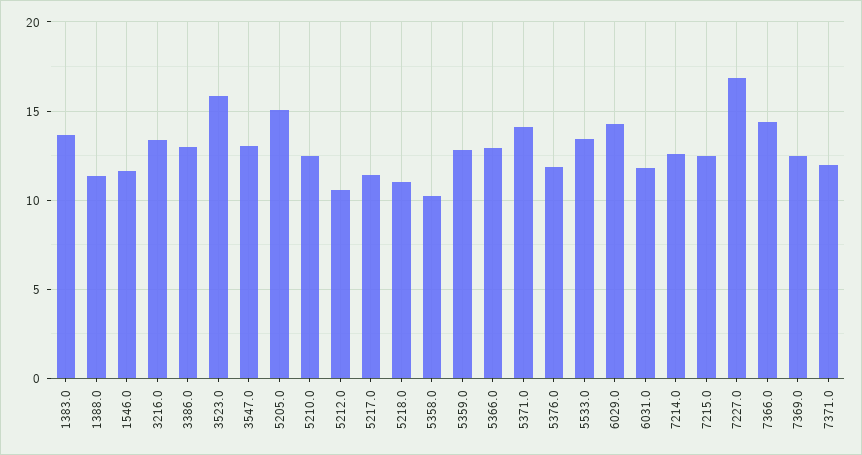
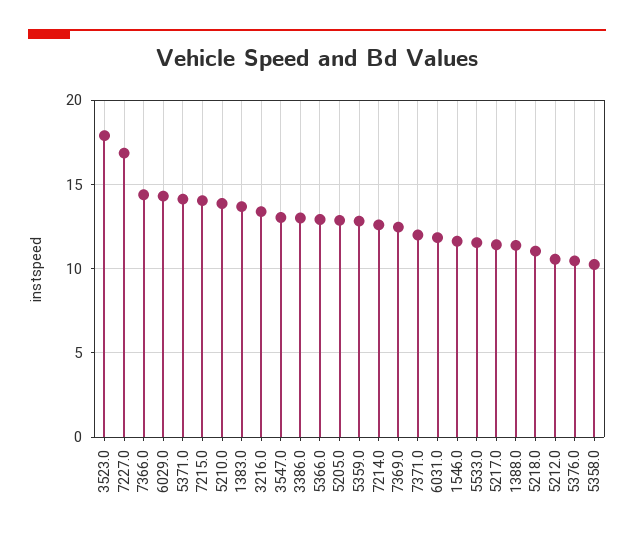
  {
    "1383.0": 13.5,
    "1388.0": 11.5,
    "1546.0": 11.5,
    "3216.0": 13.5,
    "3386.0": 13,
-   "3523.0": 16,
+   "3523.0": 18,
    "3547.0": 13,
-   "5205.0": 15,
+   "5205.0": 13,
-   "5210.0": 12.5,
+   "5210.0": 14,
    "5212.0": 10.5,
    "5217.0": 11.5,
    "5218.0": 11,
    "5358.0": 10,
    "5359.0": 13,
    "5366.0": 13,
    "5371.0": 14,
-   "5376.0": 12,
+   "5376.0": 10.5,
-   "5533.0": 13.5,
+   "5533.0": 11.5,
    "6029.0": 14.5,
    "6031.0": 12,
    "7214.0": 12.5,
-   "7215.0": 12.5,
+   "7215.0": 14,
    "7227.0": 17,
    "7366.0": 14.5,
    "7369.0": 12.5,
    "7371.0": 12
  }

